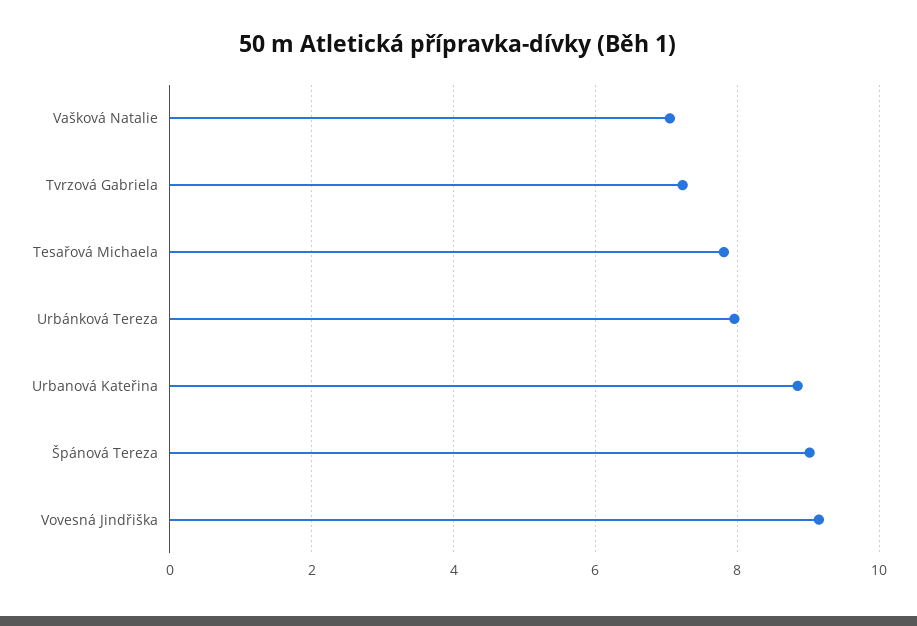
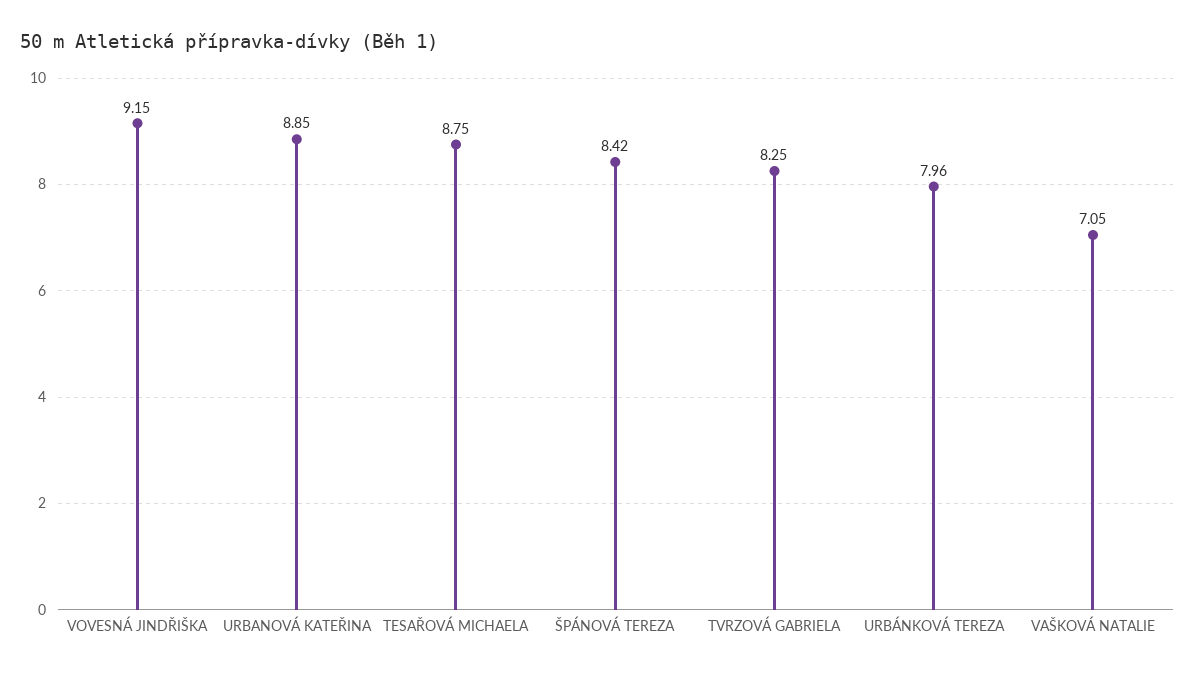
  {
    "Vašková Natalie": 7.05,
-   "Tvrzová Gabriela": 7.2,
+   "Tvrzová Gabriela": 8.25,
-   "Tesařová Michaela": 7.8,
+   "Tesařová Michaela": 8.75,
    "Urbánková Tereza": 7.96,
    "Urbanová Kateřina": 8.85,
-   "Špánová Tereza": 9,
+   "Špánová Tereza": 8.42,
    "Vovesná Jindřiška": 9.15
  }

